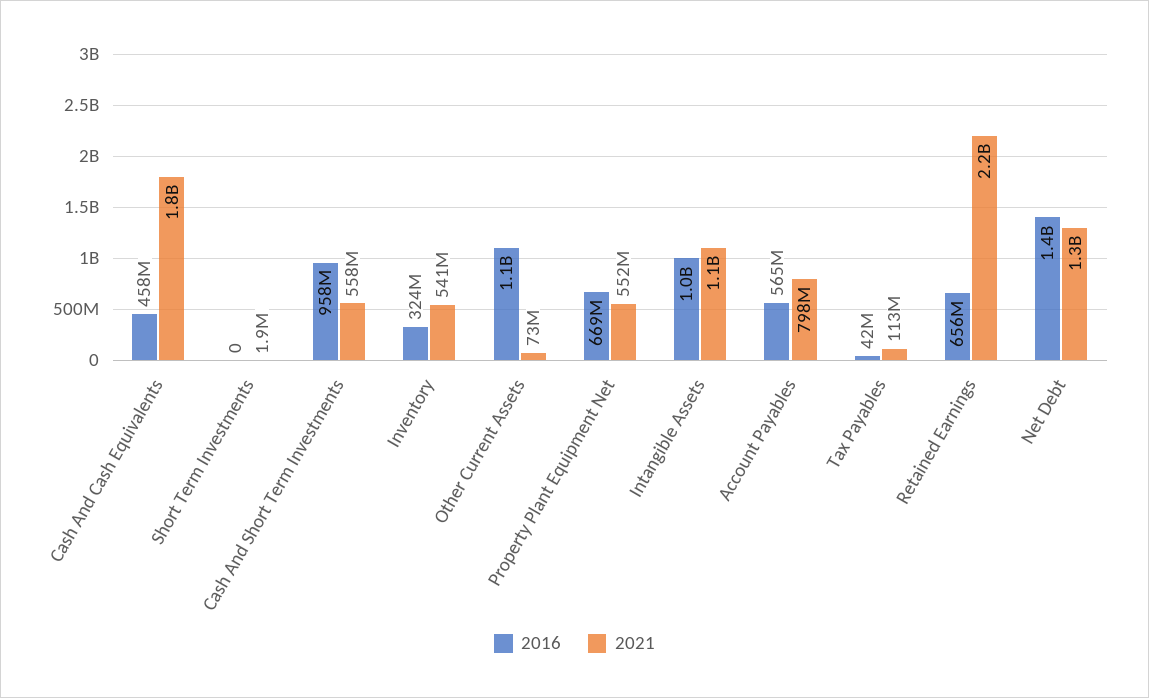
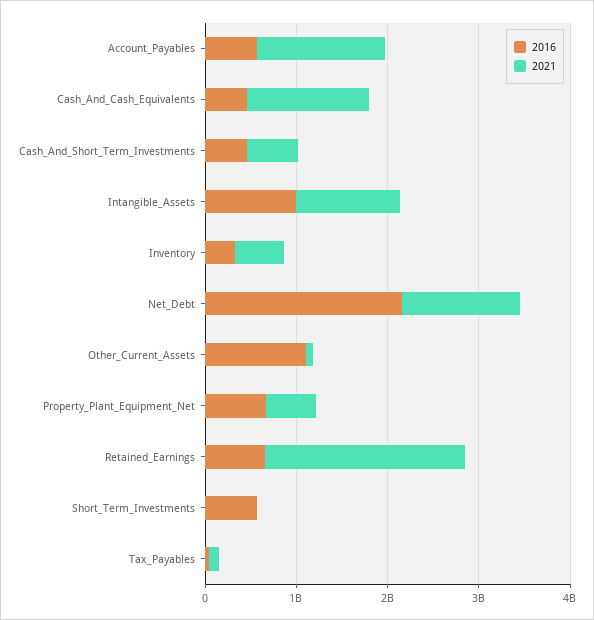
  {
    "2016": {
      "Cash And Cash Equivalents": 458000000,
-     "Short Term Investments": 0,
+     "Short Term Investments": 600000000,
-     "Cash And Short Term Investments": 958000000,
+     "Cash And Short Term Investments": 400000000,
      "Inventory": 324000000,
      "Other Current Assets": 1100000000,
      "Property Plant Equipment Net": 669000000,
      "Intangible Assets": 1000000000,
      "Account Payables": 565000000,
      "Tax Payables": 42000000,
      "Retained Earnings": 656000000,
-     "Net Debt": 1400000000
+     "Net Debt": 2200000000
    },
    "2021": {
-     "Cash And Cash Equivalents": 1800000000,
+     "Cash And Cash Equivalents": 1400000000,
      "Short Term Investments": 1900000,
      "Cash And Short Term Investments": 558000000,
      "Inventory": 541000000,
      "Other Current Assets": 73000000,
      "Property Plant Equipment Net": 552000000,
      "Intangible Assets": 1100000000,
-     "Account Payables": 798000000,
+     "Account Payables": 1400000000,
      "Tax Payables": 113000000,
      "Retained Earnings": 2200000000,
      "Net Debt": 1300000000
    }
  }

